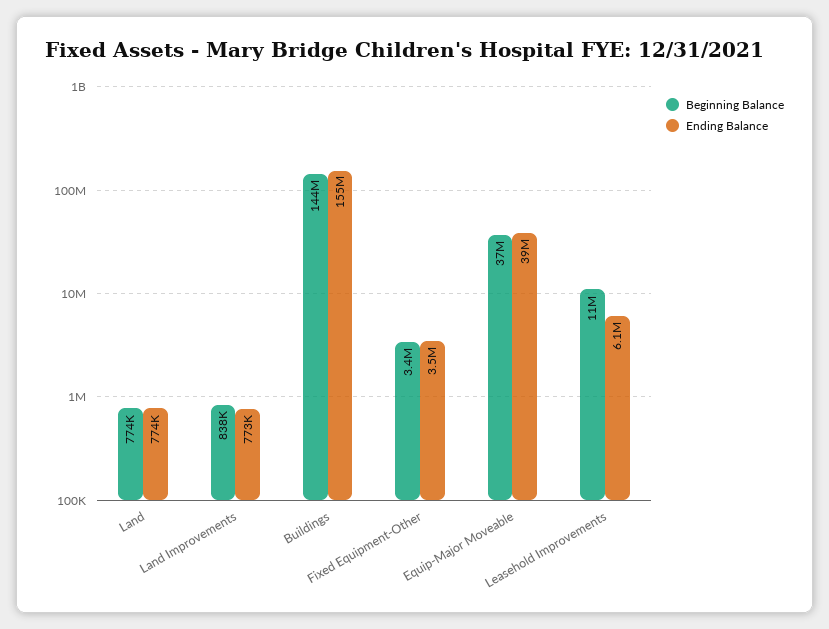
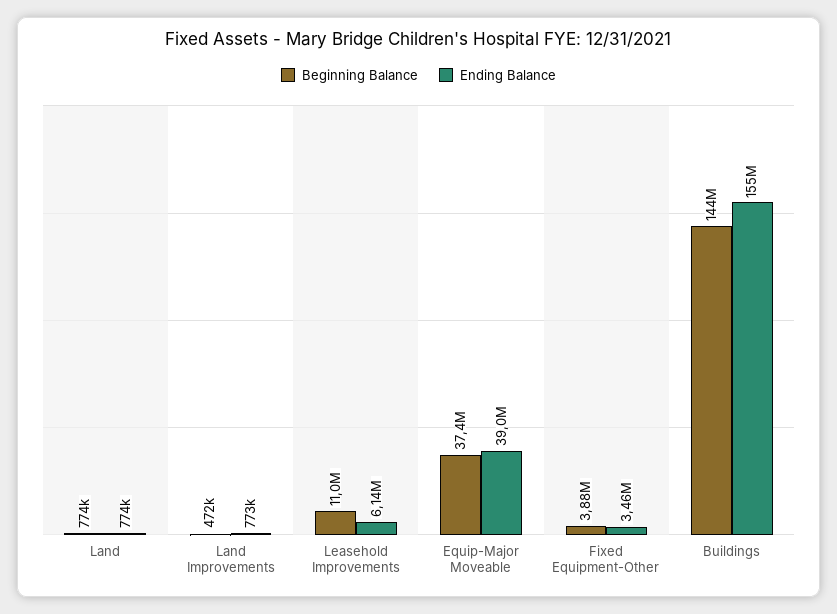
  {
    "Beginning Balance": {
      "Land": 774000,
-     "Land Improvements": 838000,
+     "Land Improvements": 472000,
      "Buildings": 144000000,
-     "Fixed Equipment-Other": 3400000,
+     "Fixed Equipment-Other": 3880000,
      "Equip-Major Moveable": 37400000,
      "Leasehold Improvements": 11000000
    },
    "Ending Balance": {
      "Land": 774000,
      "Land Improvements": 773000,
      "Buildings": 155000000,
      "Fixed Equipment-Other": 3460000,
      "Equip-Major Moveable": 39000000,
      "Leasehold Improvements": 6140000
    }
  }

